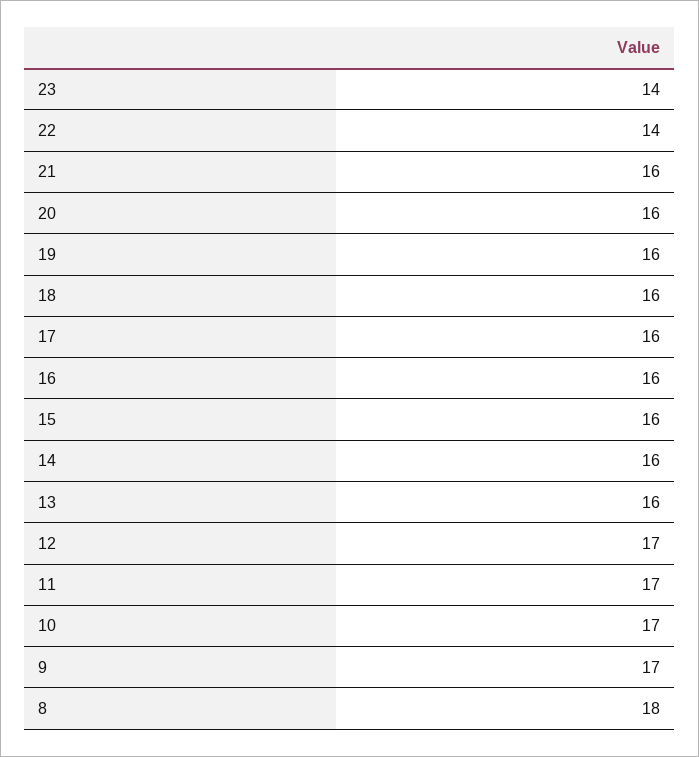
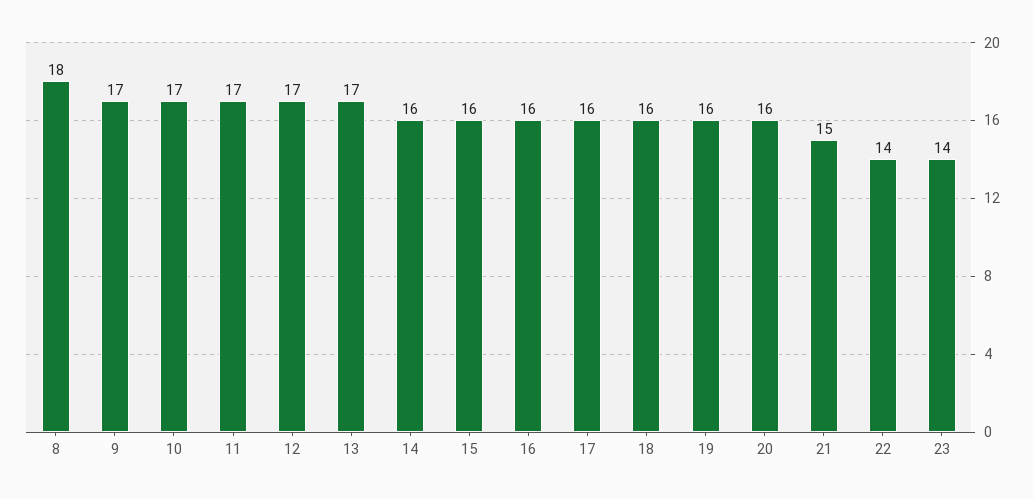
  {
    "23": 14,
    "22": 14,
-   "21": 16,
+   "21": 15,
    "20": 16,
    "19": 16,
    "18": 16,
    "17": 16,
    "16": 16,
    "15": 16,
    "14": 16,
-   "13": 16,
+   "13": 17,
    "12": 17,
    "11": 17,
    "10": 17,
    "9": 17,
    "8": 18
  }

